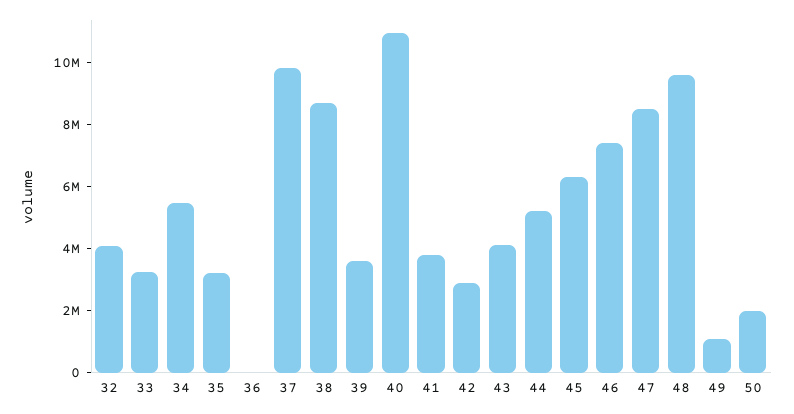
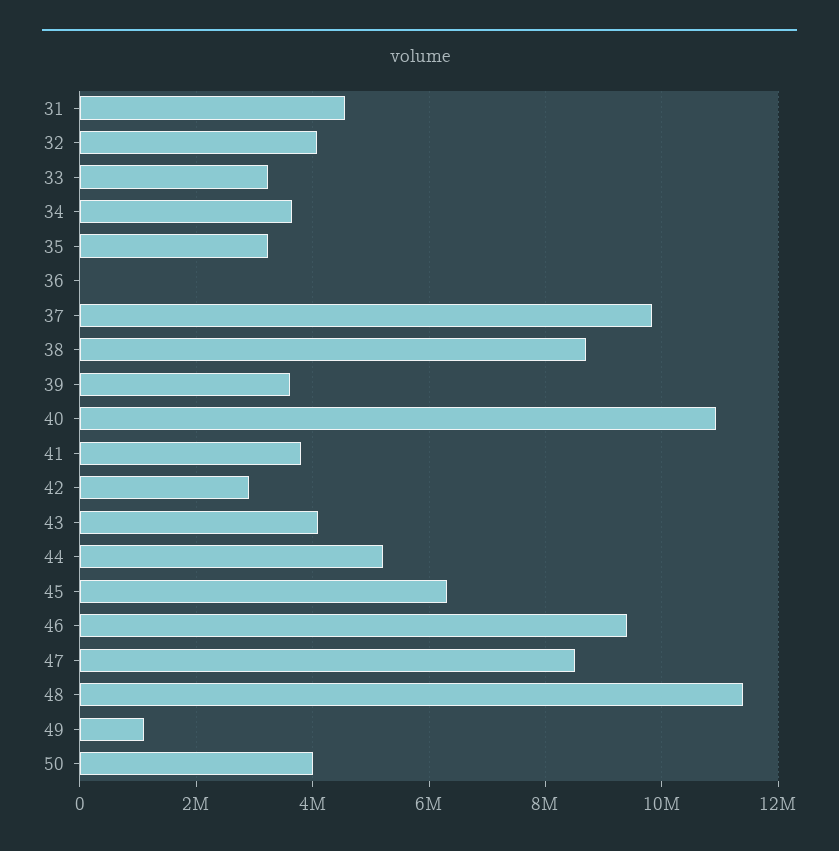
  {
    "32": 4000000,
    "33": 3200000,
-   "34": 5500000,
+   "34": 3600000,
    "35": 3200000,
    "36": 0,
    "37": 9800000,
    "38": 8600000,
    "39": 3600000,
    "40": 11000000,
    "41": 3800000,
    "42": 3000000,
    "43": 4200000,
    "44": 5200000,
    "45": 6400000,
-   "46": 7500000,
+   "46": 9400000,
    "47": 8600000,
-   "48": 9500000,
+   "48": 11400000,
    "49": 1200000,
-   "50": 2000000
+   "50": 4000000,
+   "31": 4600000
  }

